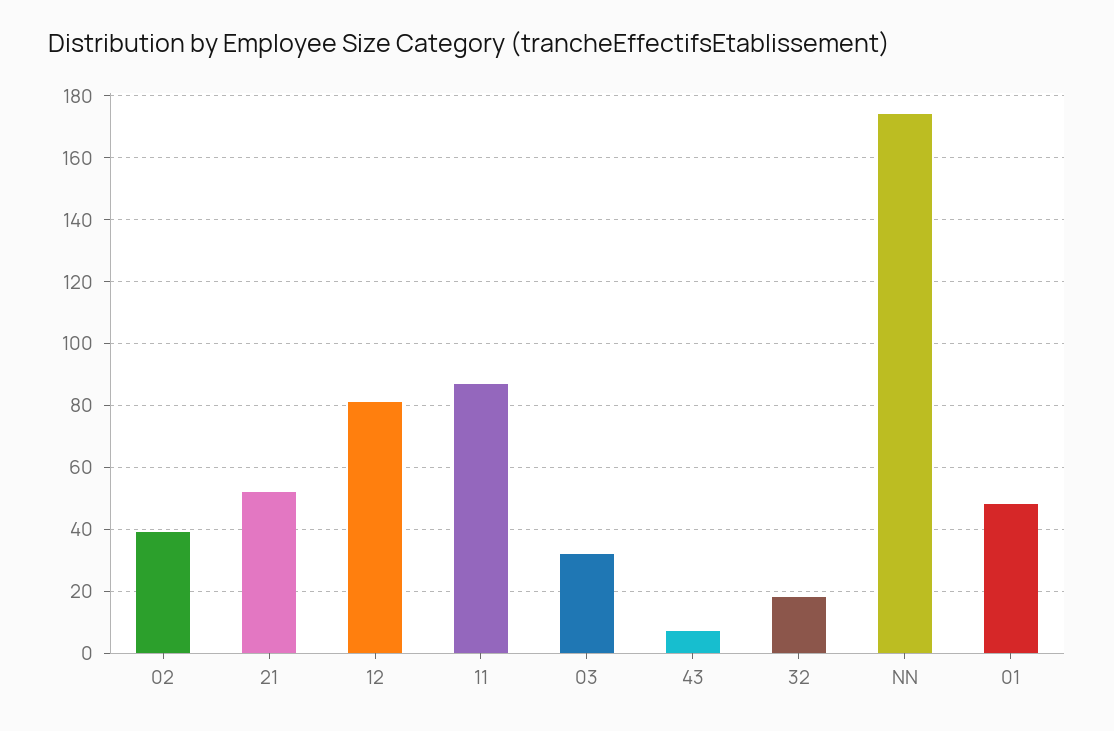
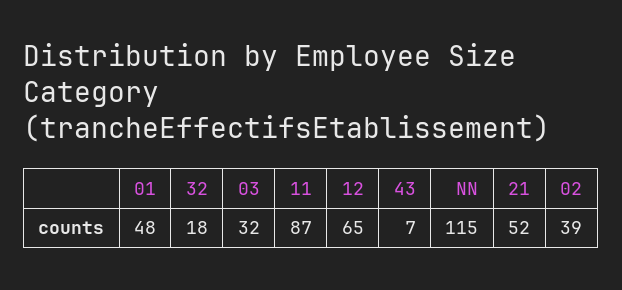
  {
    "02": 39,
    "21": 52,
-   "12": 80,
+   "12": 65,
    "11": 87,
    "03": 32,
    "43": 7,
    "32": 18,
-   "NN": 175,
+   "NN": 115,
    "01": 48
  }

